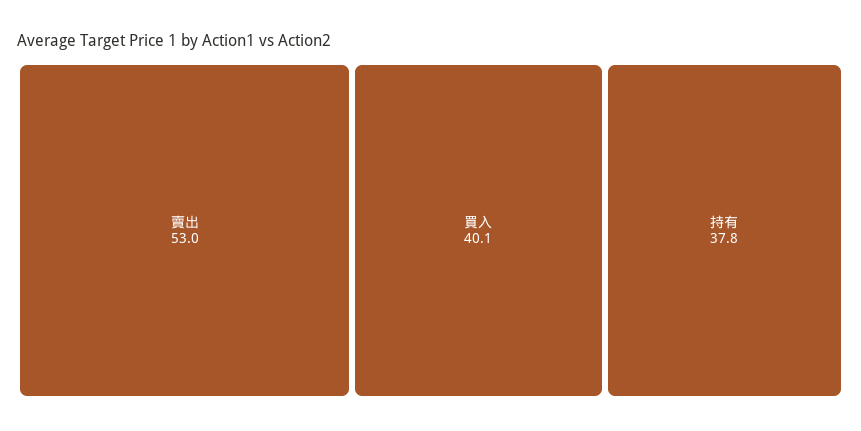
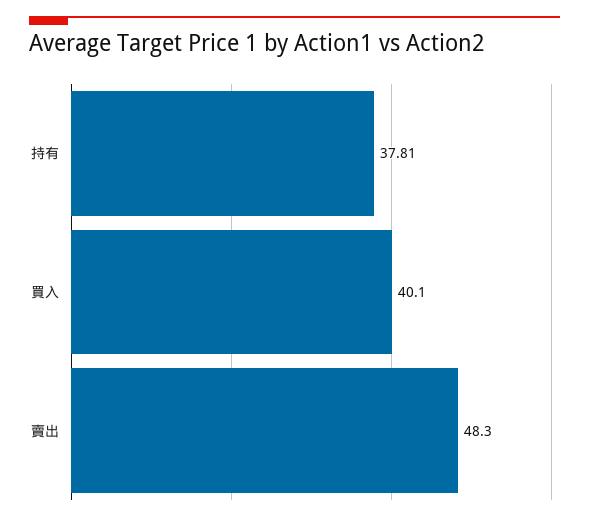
  {
-   "賣出": 53,
+   "賣出": 48.3,
    "買入": 40.1,
    "持有": 37.81
  }

